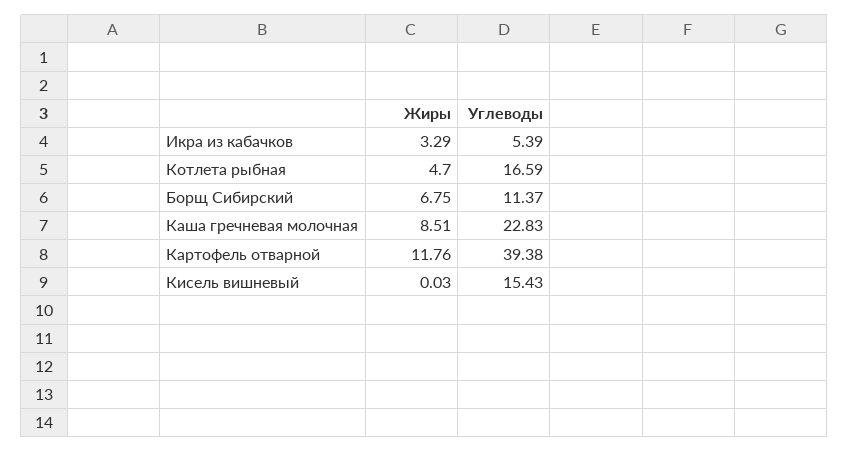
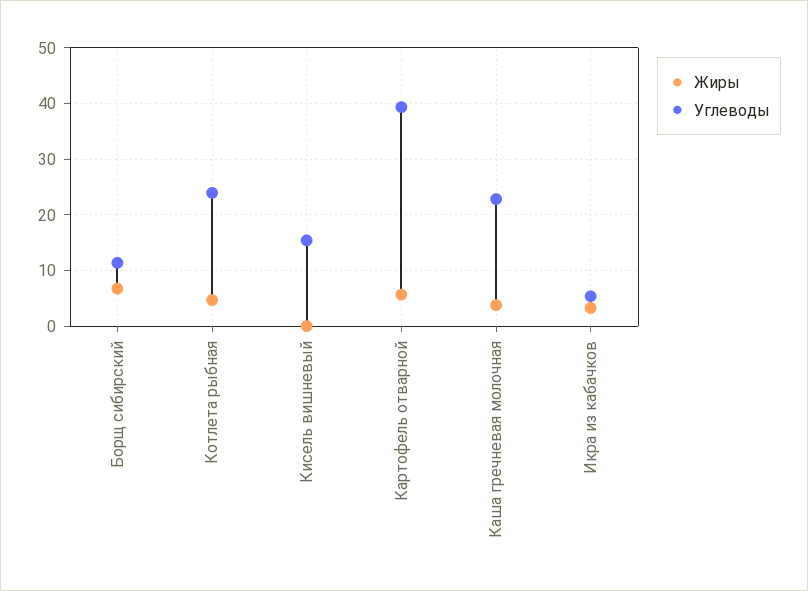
  {
    "Жиры": {
      "Икра из кабачков": 3.29,
      "Котлета рыбная": 4.7,
      "Борщ Сибирский": 6.75,
-     "Каша гречневая молочная": 8.51,
+     "Каша гречневая молочная": 4,
-     "Картофель отварной": 11.76,
+     "Картофель отварной": 6,
      "Кисель вишневый": 0.03
    },
    "Углеводы": {
      "Икра из кабачков": 5.39,
-     "Котлета рыбная": 16.59,
+     "Котлета рыбная": 24,
      "Борщ Сибирский": 11.37,
      "Каша гречневая молочная": 22.83,
      "Картофель отварной": 39.38,
      "Кисель вишневый": 15.43
    }
  }

